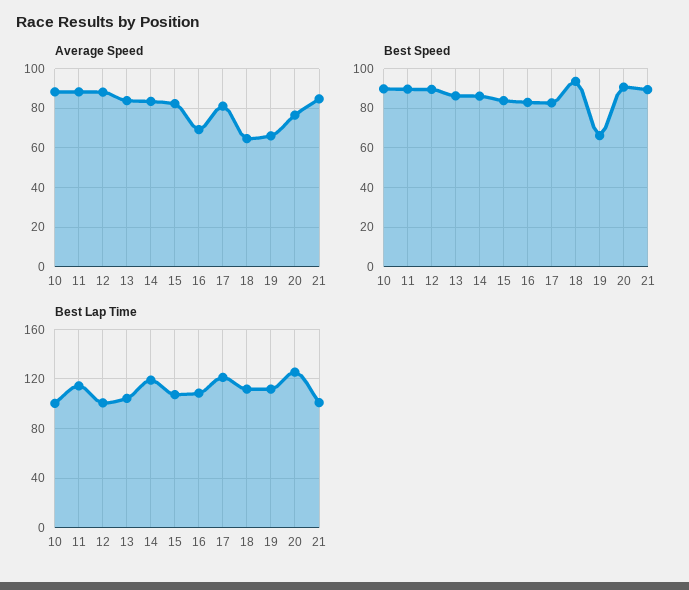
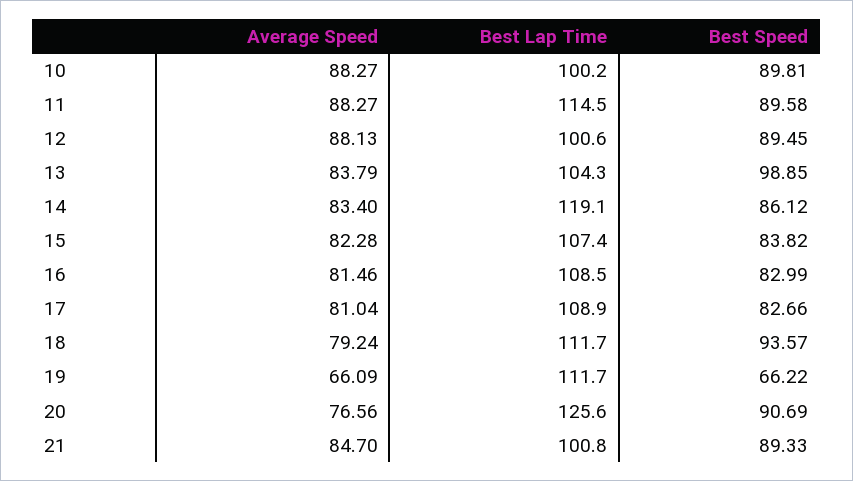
  {
    "Average Speed": {
      "10": 88.27,
      "11": 88.27,
      "12": 88.13,
      "13": 83.79,
      "14": 83.4,
      "15": 82.28,
-     "16": 70,
+     "16": 81.46,
      "17": 81.04,
-     "18": 65,
+     "18": 79.24,
      "19": 66.09,
      "20": 76.56,
      "21": 84.7
    },
    "Best Speed": {
      "10": 89.81,
      "11": 89.58,
      "12": 89.45,
-     "13": 85,
+     "13": 98.85,
      "14": 86.12,
      "15": 83.82,
      "16": 82.99,
      "17": 82.66,
      "18": 93.57,
      "19": 66.22,
      "20": 90.69,
      "21": 89.33
    },
    "Best Lap Time": {
      "10": 100.2,
      "11": 114.5,
      "12": 100.6,
      "13": 104.3,
      "14": 119.1,
      "15": 107.4,
      "16": 108.5,
-     "17": 120,
+     "17": 108.9,
      "18": 111.7,
      "19": 111.7,
      "20": 125.6,
      "21": 100.8
    }
  }

